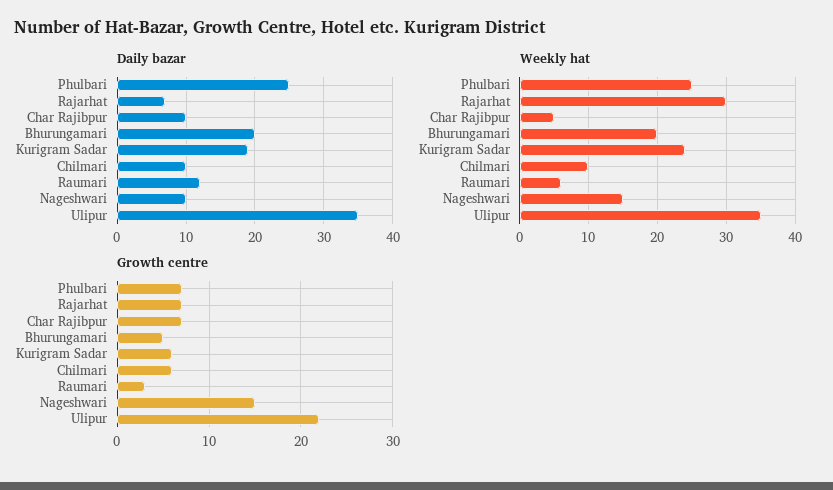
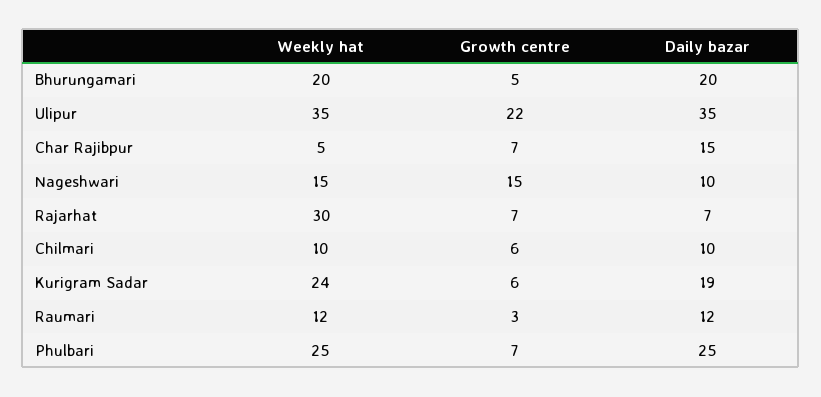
  {
    "Daily bazar": {
      "Phulbari": 25,
      "Rajarhat": 7,
-     "Char Rajibpur": 10,
+     "Char Rajibpur": 15,
      "Bhurungamari": 20,
      "Kurigram Sadar": 19,
      "Chilmari": 10,
      "Raumari": 12,
      "Nageshwari": 10,
      "Ulipur": 35
    },
    "Weekly hat": {
      "Phulbari": 25,
      "Rajarhat": 30,
      "Char Rajibpur": 5,
      "Bhurungamari": 20,
      "Kurigram Sadar": 24,
      "Chilmari": 10,
-     "Raumari": 6,
+     "Raumari": 12,
      "Nageshwari": 15,
      "Ulipur": 35
    },
    "Growth centre": {
      "Phulbari": 7,
      "Rajarhat": 7,
      "Char Rajibpur": 7,
      "Bhurungamari": 5,
      "Kurigram Sadar": 6,
      "Chilmari": 6,
      "Raumari": 3,
      "Nageshwari": 15,
      "Ulipur": 22
    }
  }

